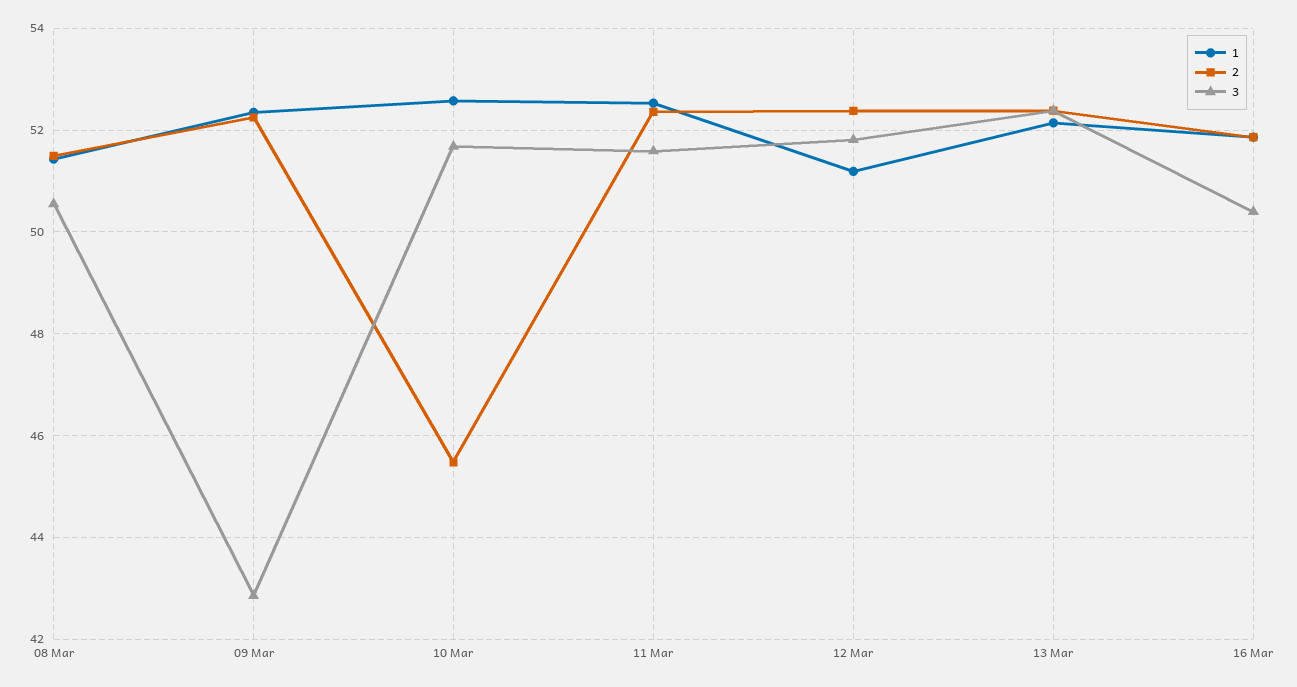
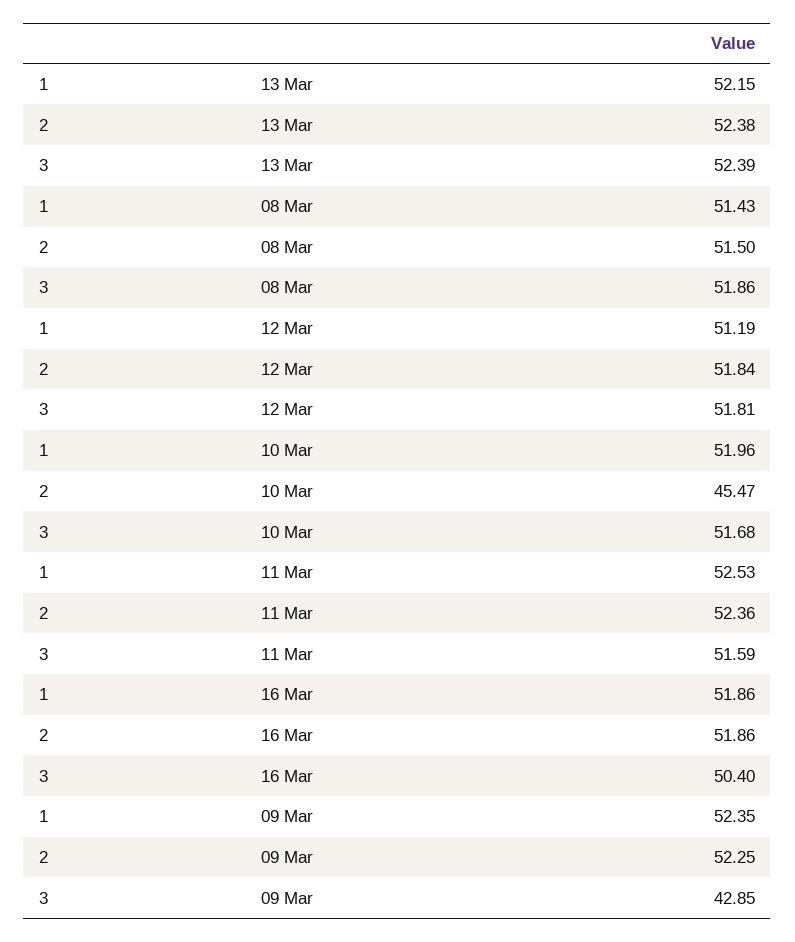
  {
    "1": {
      "08 Mar": 51.43,
      "09 Mar": 52.35,
-     "10 Mar": 52.6,
+     "10 Mar": 51.96,
      "11 Mar": 52.53,
      "12 Mar": 51.19,
      "13 Mar": 52.15,
      "16 Mar": 51.86
    },
    "2": {
      "08 Mar": 51.5,
      "09 Mar": 52.25,
      "10 Mar": 45.47,
      "11 Mar": 52.36,
-     "12 Mar": 52.4,
+     "12 Mar": 51.84,
      "13 Mar": 52.38,
      "16 Mar": 51.86
    },
    "3": {
-     "08 Mar": 50.6,
+     "08 Mar": 51.86,
      "09 Mar": 42.85,
      "10 Mar": 51.68,
      "11 Mar": 51.59,
      "12 Mar": 51.81,
      "13 Mar": 52.39,
      "16 Mar": 50.4
    }
  }

